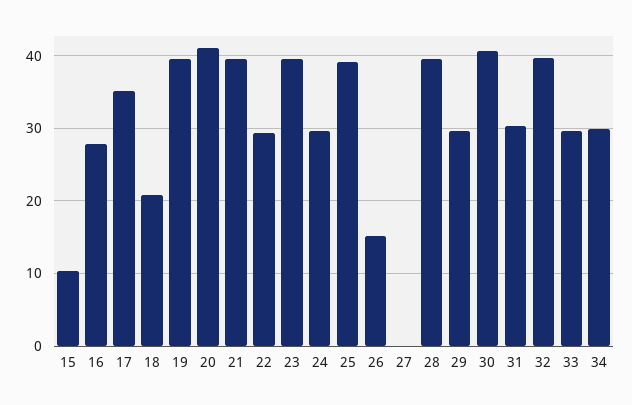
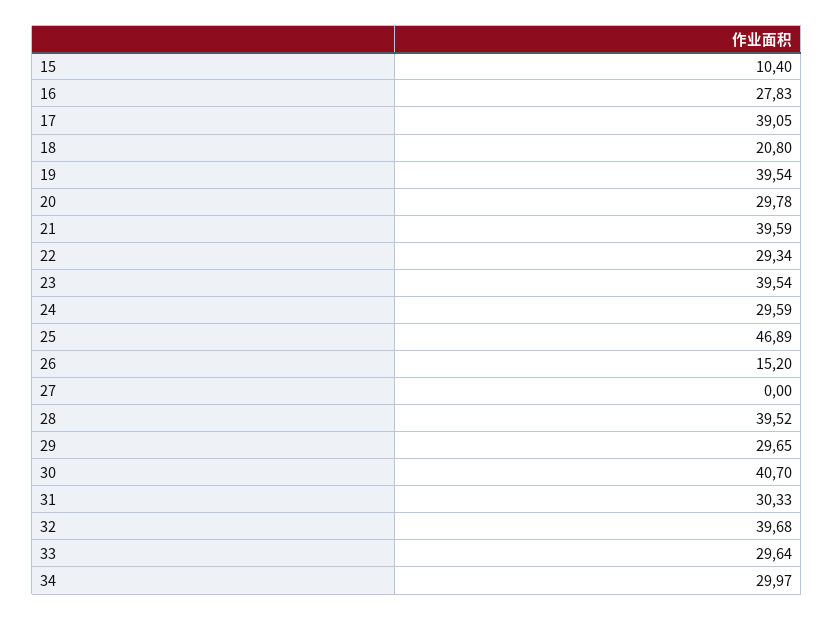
  {
    "15": 10.4,
    "16": 27.83,
-   "17": 35,
+   "17": 39.05,
    "18": 20.8,
    "19": 39.54,
-   "20": 41,
+   "20": 29.78,
    "21": 39.59,
    "22": 29.34,
    "23": 39.54,
    "24": 29.59,
-   "25": 39,
+   "25": 46.89,
    "26": 15.2,
    "27": 0,
    "28": 39.52,
    "29": 29.65,
    "30": 40.7,
    "31": 30.33,
    "32": 39.68,
    "33": 29.64,
    "34": 29.97
  }

